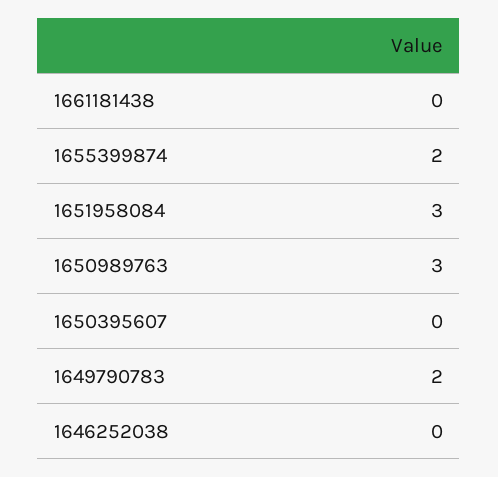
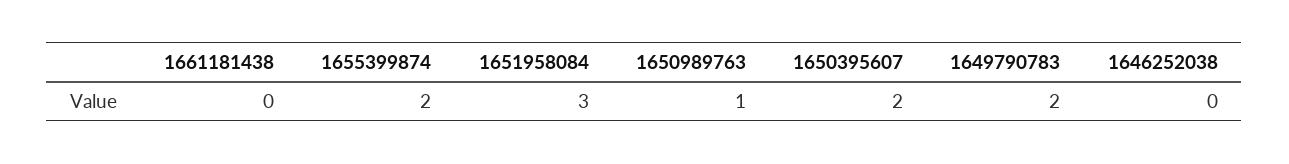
  {
    "1661181438": 0,
    "1655399874": 2,
    "1651958084": 3,
-   "1650989763": 3,
+   "1650989763": 1,
-   "1650395607": 0,
+   "1650395607": 2,
    "1649790783": 2,
    "1646252038": 0
  }

